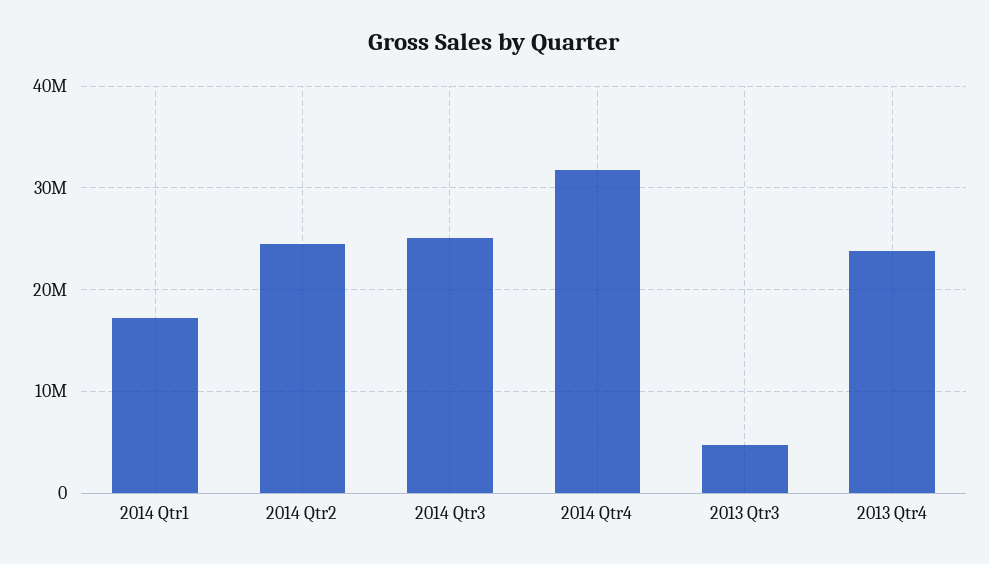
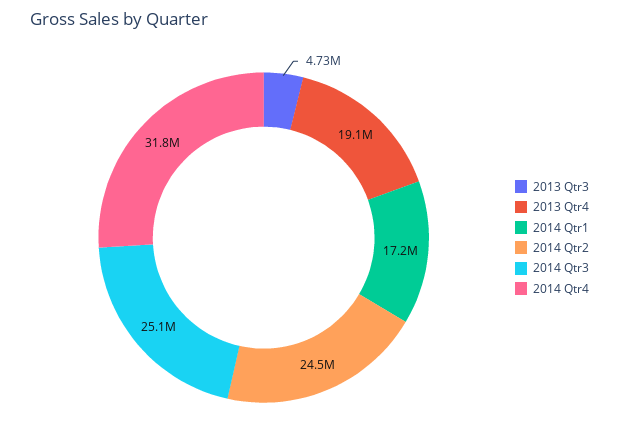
  {
    "2014 Qtr1": 17200000,
    "2014 Qtr2": 24500000,
    "2014 Qtr3": 25100000,
    "2014 Qtr4": 31800000,
    "2013 Qtr3": 4730000,
-   "2013 Qtr4": 24000000
+   "2013 Qtr4": 19100000
  }

